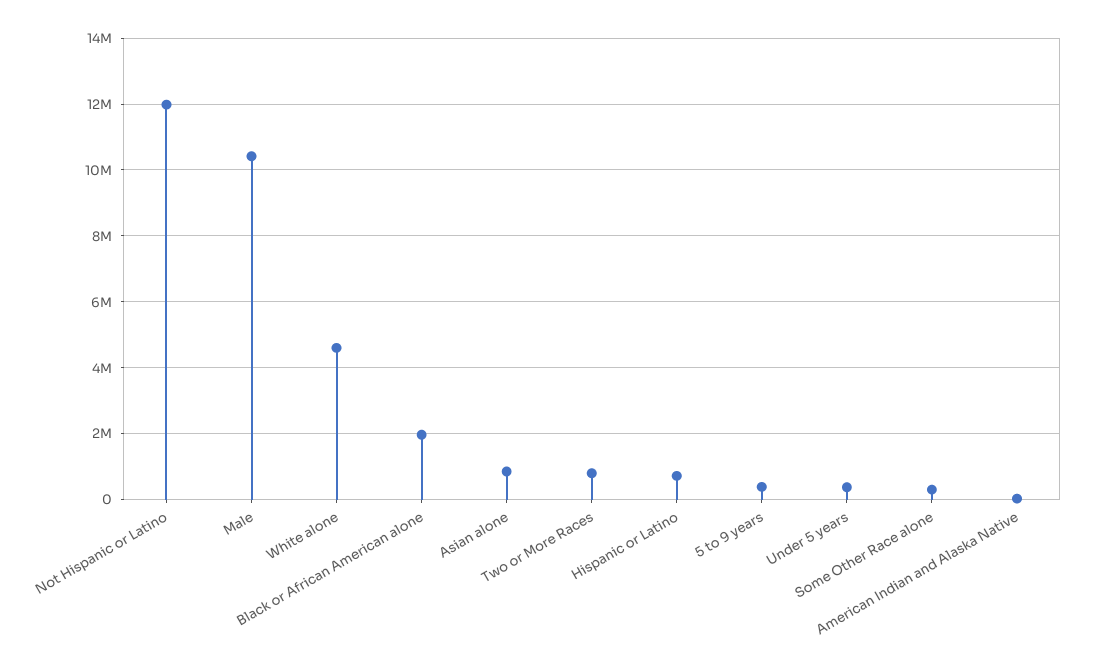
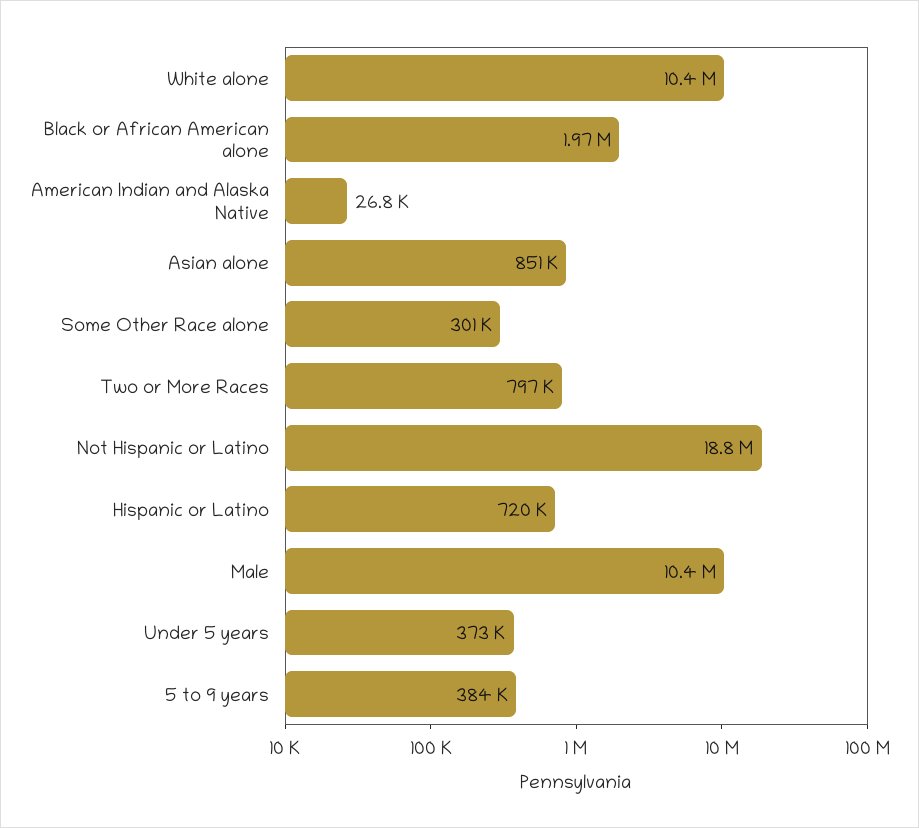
  {
-   "Not Hispanic or Latino": 12000000,
+   "Not Hispanic or Latino": 18800000,
    "Male": 10400000,
-   "White alone": 4600000,
+   "White alone": 10400000,
    "Black or African American alone": 1970000,
    "Asian alone": 851000,
    "Two or More Races": 797000,
    "Hispanic or Latino": 720000,
    "5 to 9 years": 384000,
    "Under 5 years": 373000,
    "Some Other Race alone": 301000,
    "American Indian and Alaska Native": 26800
  }

